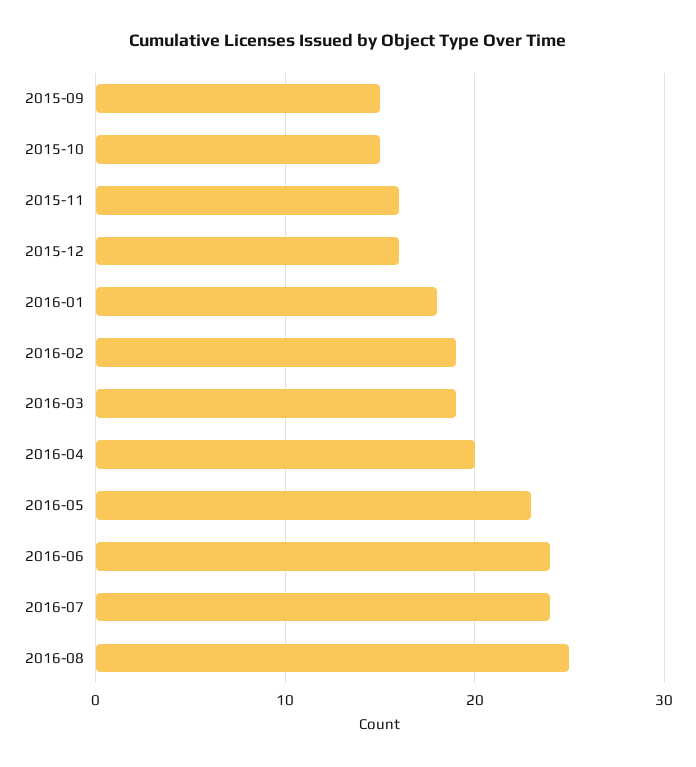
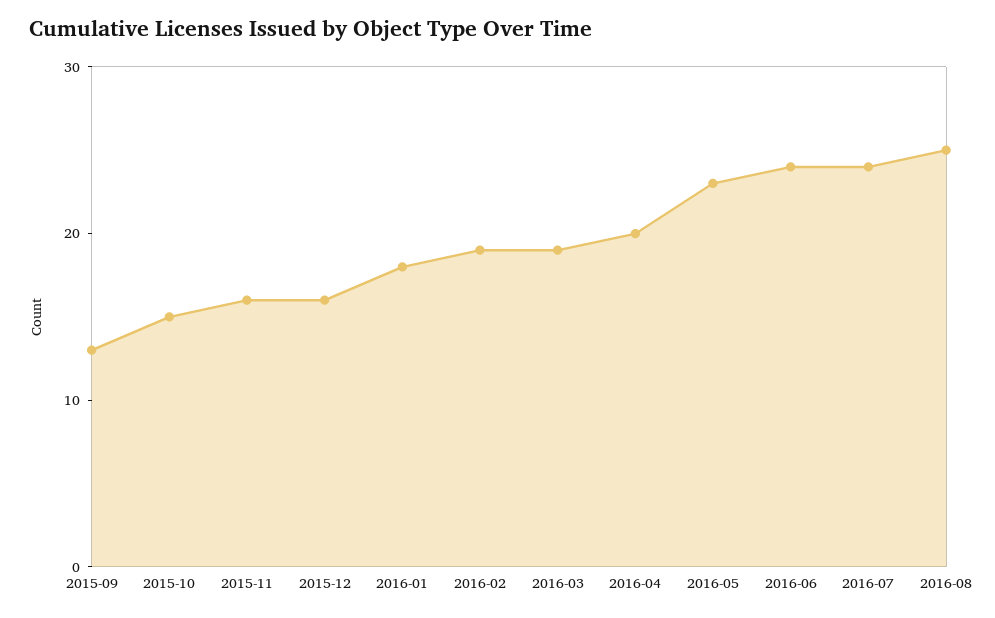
  {
-   "2015-09": 15,
+   "2015-09": 13,
    "2015-10": 15,
    "2015-11": 16,
    "2015-12": 16,
    "2016-01": 18,
    "2016-02": 19,
    "2016-03": 19,
    "2016-04": 20,
    "2016-05": 23,
    "2016-06": 24,
    "2016-07": 24,
    "2016-08": 25
  }

